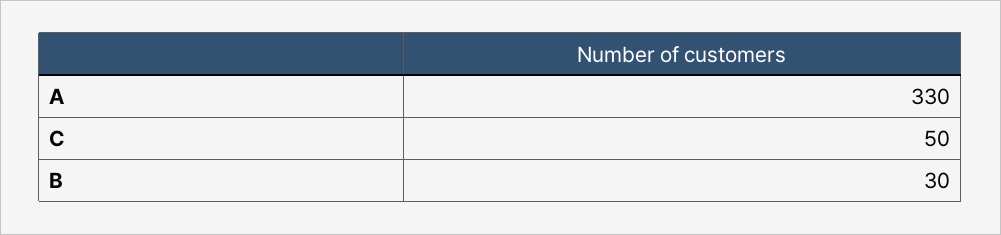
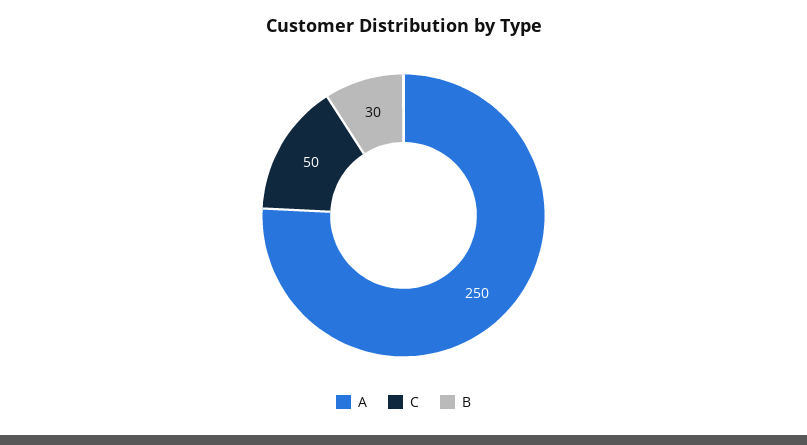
  {
-   "A": 330,
+   "A": 250,
    "C": 50,
    "B": 30
  }

